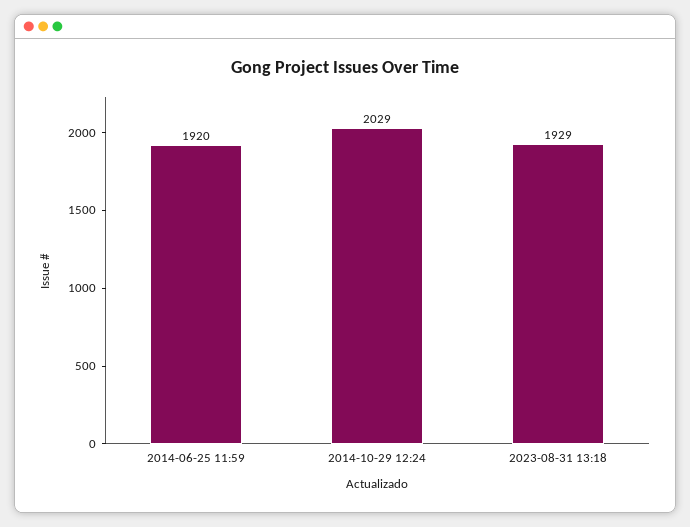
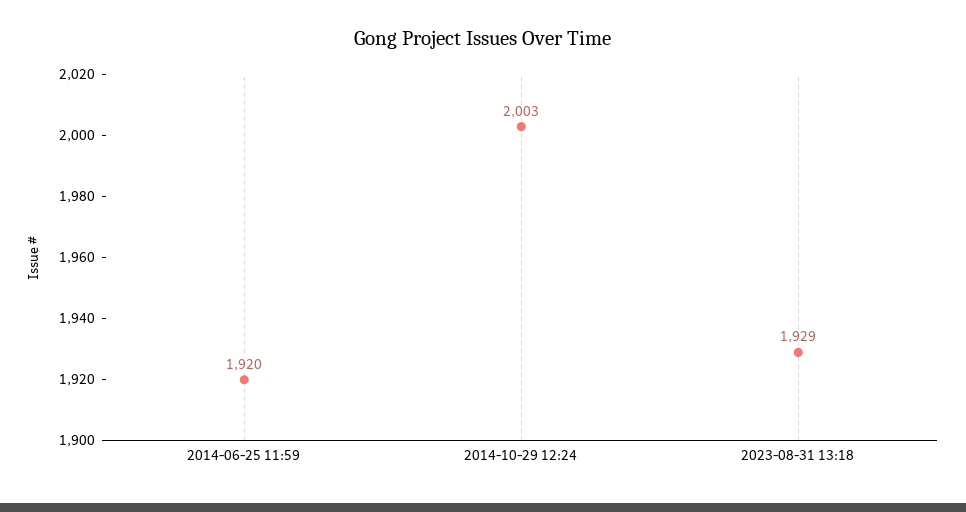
  {
    "2014-06-25 11:59": 1920,
-   "2014-10-29 12:24": 2029,
+   "2014-10-29 12:24": 2003,
    "2023-08-31 13:18": 1929
  }

